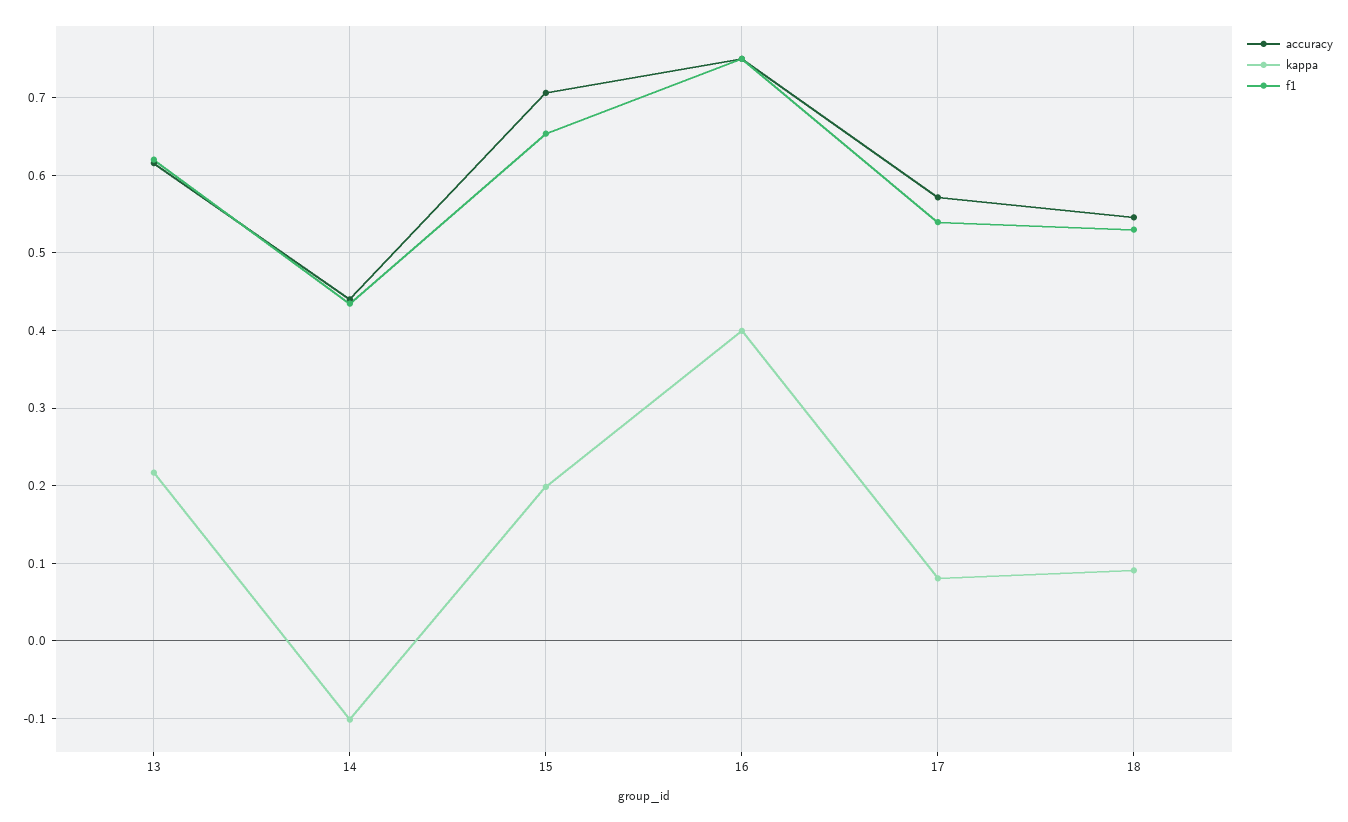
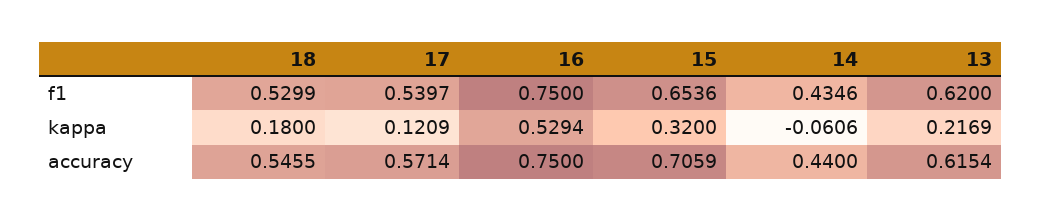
  {
    "accuracy": {
      "13": 0.6154,
      "14": 0.44,
      "15": 0.7059,
      "16": 0.75,
      "17": 0.5714,
      "18": 0.5455
    },
    "kappa": {
      "13": 0.2169,
-     "14": -0.1,
+     "14": -0.0606,
-     "15": 0.2,
+     "15": 0.32,
-     "16": 0.4,
+     "16": 0.5294,
-     "17": 0.08,
+     "17": 0.1209,
-     "18": 0.09
+     "18": 0.18
    },
    "f1": {
      "13": 0.62,
      "14": 0.4346,
      "15": 0.6536,
      "16": 0.75,
      "17": 0.5397,
      "18": 0.5299
    }
  }

